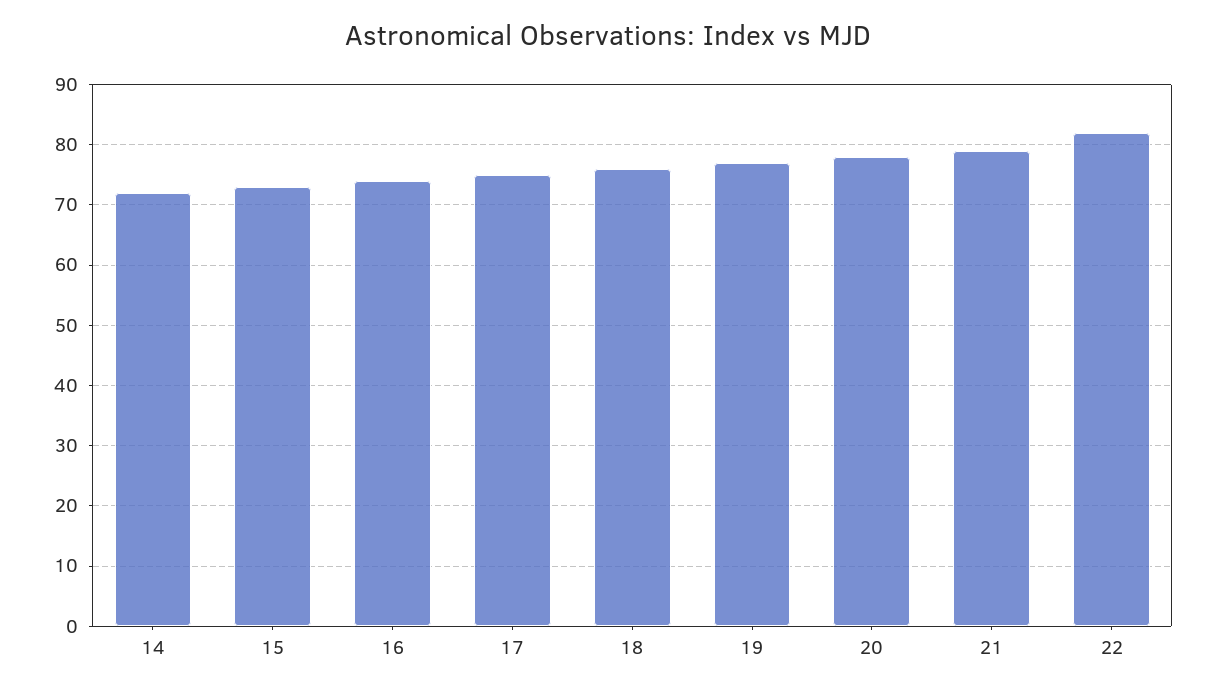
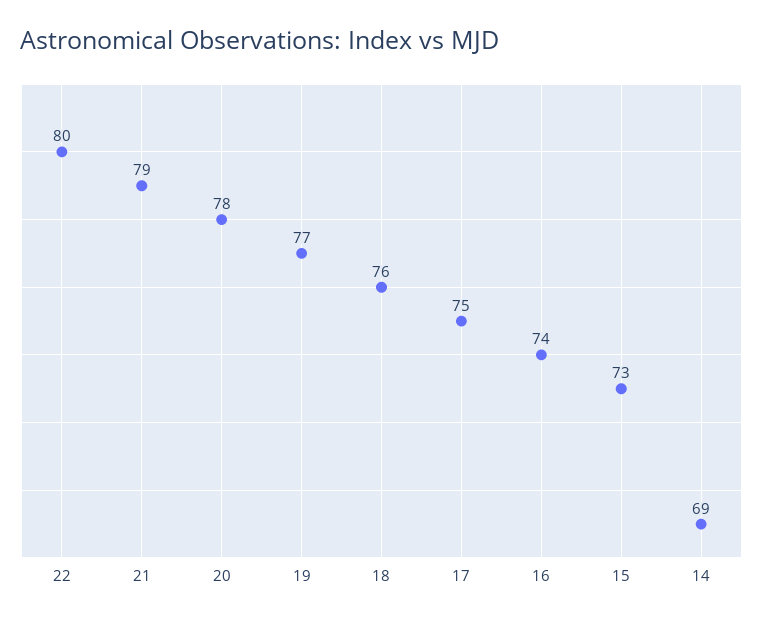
  {
-   "14": 72,
+   "14": 69,
    "15": 73,
    "16": 74,
    "17": 75,
    "18": 76,
    "19": 77,
    "20": 78,
    "21": 79,
-   "22": 82
+   "22": 80
  }

